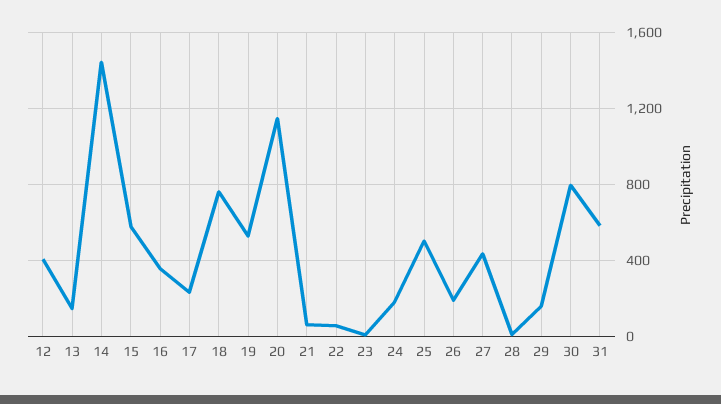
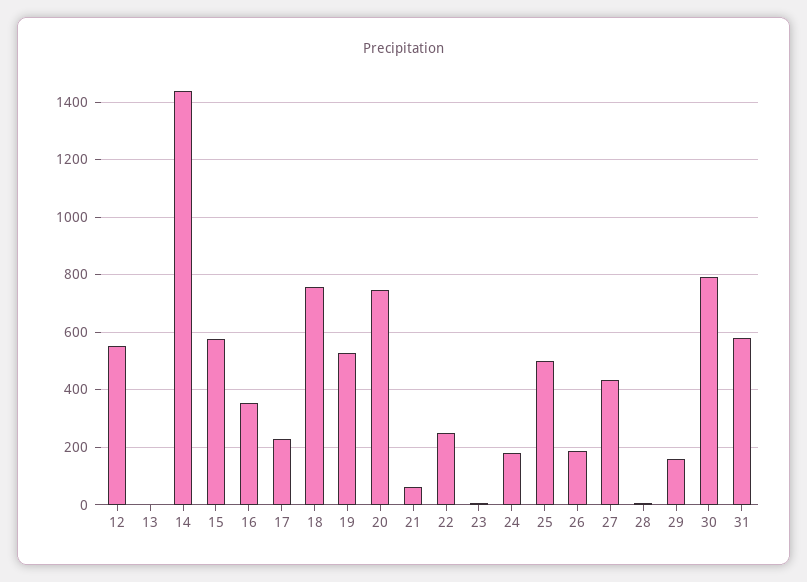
  {
-   "12": 400,
+   "12": 550,
-   "13": 150,
+   "13": 0,
    "14": 1450,
    "15": 575,
    "16": 350,
    "17": 225,
    "18": 750,
    "19": 525,
-   "20": 1150,
+   "20": 750,
    "21": 50,
-   "22": 50,
+   "22": 250,
    "23": 0,
    "24": 175,
    "25": 500,
    "26": 200,
    "27": 425,
    "28": 0,
    "29": 150,
    "30": 800,
    "31": 575
  }

